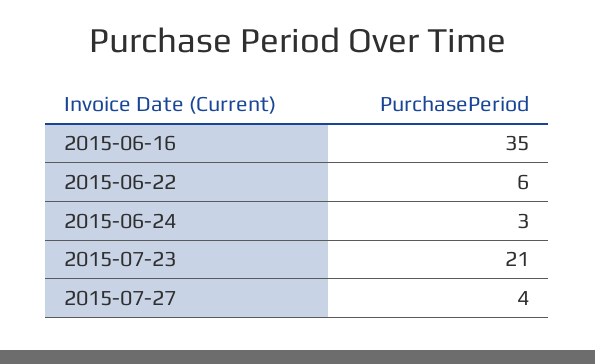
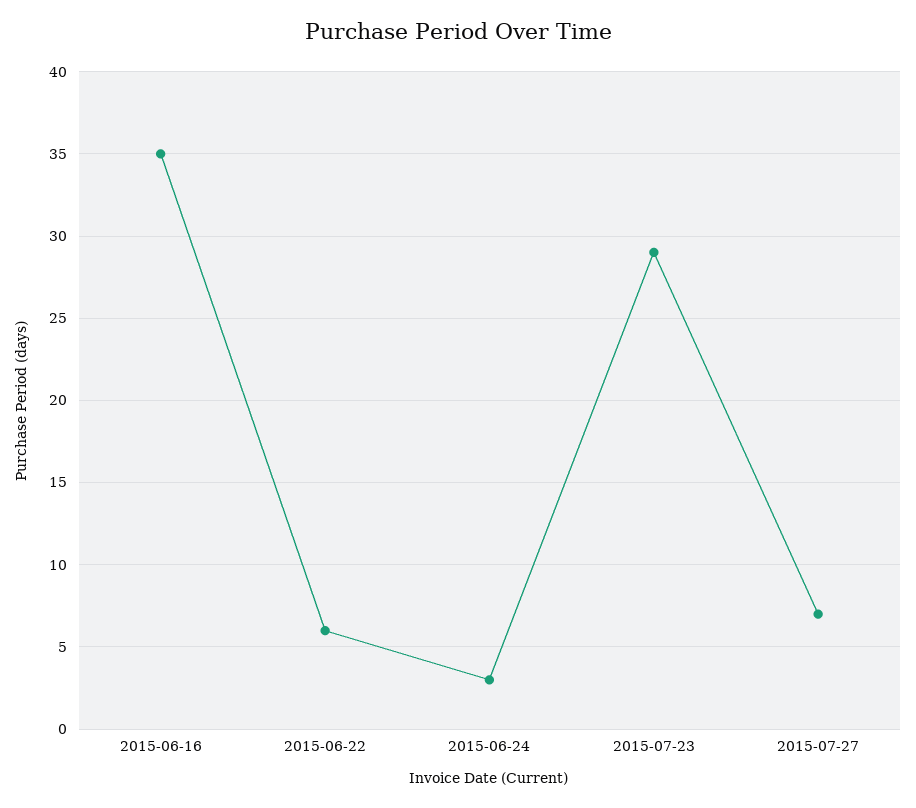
  {
    "2015-06-16": 35,
    "2015-06-22": 6,
    "2015-06-24": 3,
-   "2015-07-23": 21,
+   "2015-07-23": 29,
-   "2015-07-27": 4
+   "2015-07-27": 7
  }

